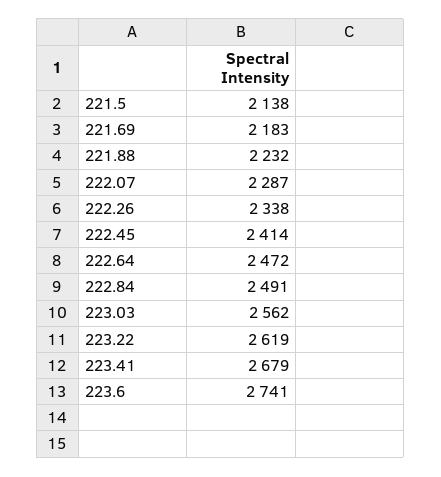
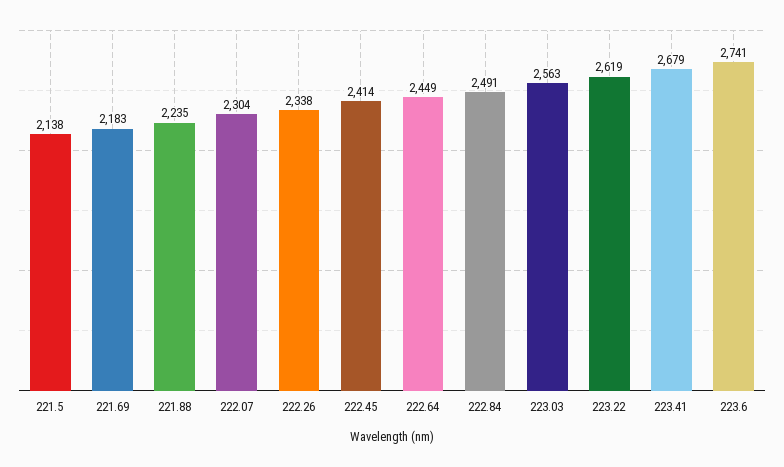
  {
    "221.5": 2138,
    "221.69": 2183,
-   "221.88": 2232,
+   "221.88": 2235,
-   "222.07": 2287,
+   "222.07": 2304,
    "222.26": 2338,
    "222.45": 2414,
-   "222.64": 2472,
+   "222.64": 2449,
    "222.84": 2491,
-   "223.03": 2562,
+   "223.03": 2563,
    "223.22": 2619,
    "223.41": 2679,
    "223.6": 2741
  }

